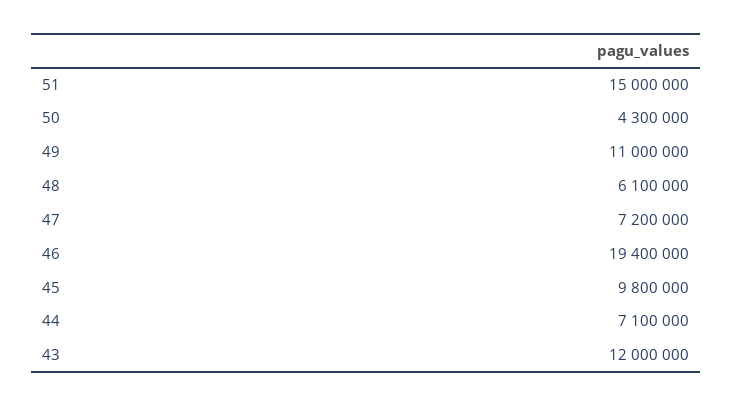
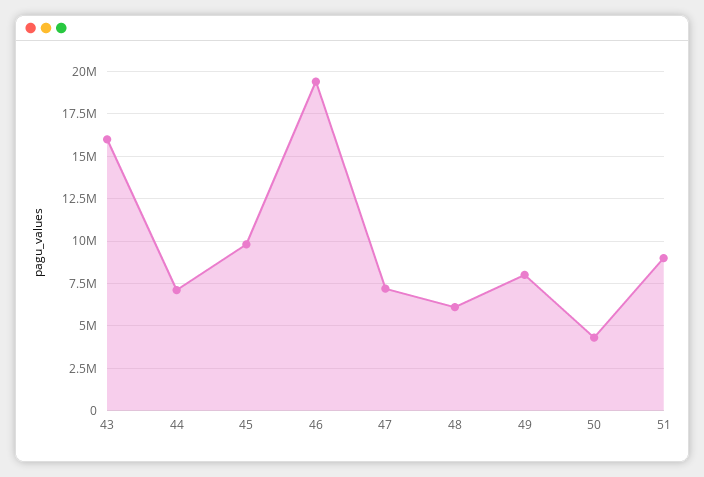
  {
-   "51": 15000000,
+   "51": 9000000,
    "50": 4300000,
-   "49": 11000000,
+   "49": 8000000,
    "48": 6100000,
    "47": 7200000,
    "46": 19400000,
    "45": 9800000,
    "44": 7100000,
-   "43": 12000000
+   "43": 16000000
  }

